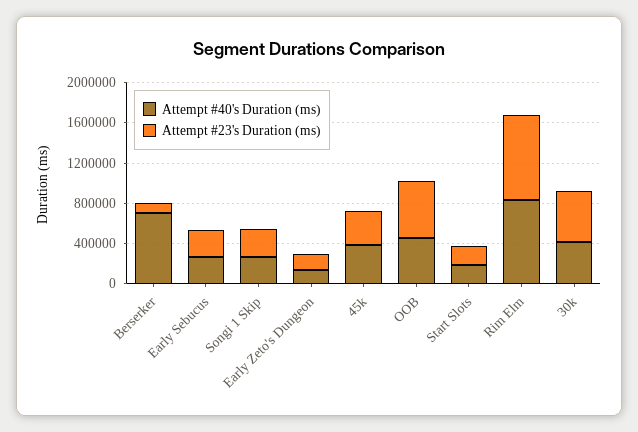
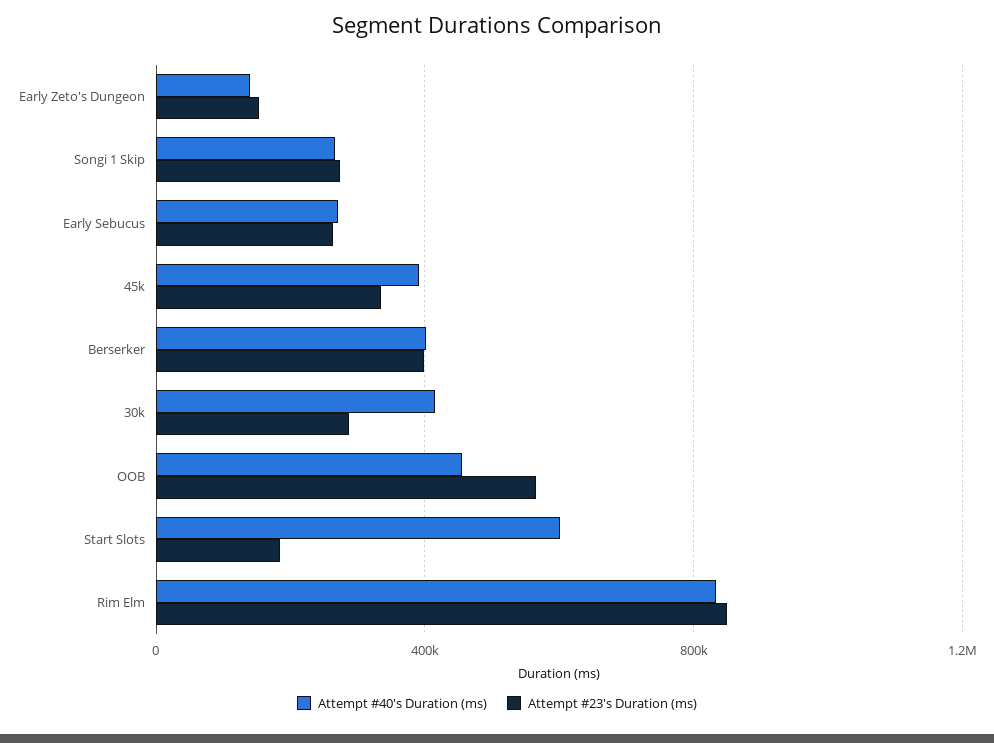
  {
    "Attempt #40's Duration (ms)": {
-     "Berserker": 700000,
+     "Berserker": 400000,
      "Early Sebucus": 250000,
      "Songi 1 Skip": 250000,
      "Early Zeto's Dungeon": 150000,
      "45k": 400000,
      "OOB": 450000,
-     "Start Slots": 200000,
+     "Start Slots": 600000,
      "Rim Elm": 850000,
      "30k": 400000
    },
    "Attempt #23's Duration (ms)": {
-     "Berserker": 100000,
+     "Berserker": 400000,
      "Early Sebucus": 250000,
      "Songi 1 Skip": 250000,
      "Early Zeto's Dungeon": 150000,
      "45k": 350000,
      "OOB": 550000,
      "Start Slots": 200000,
      "Rim Elm": 850000,
-     "30k": 500000
+     "30k": 300000
    }
  }

